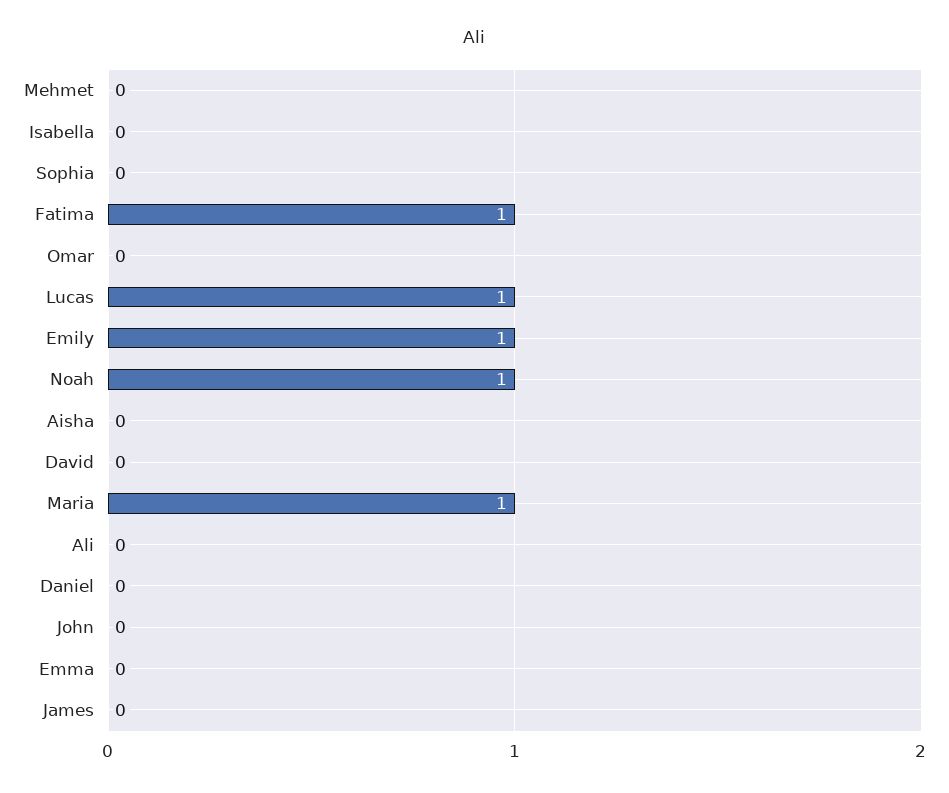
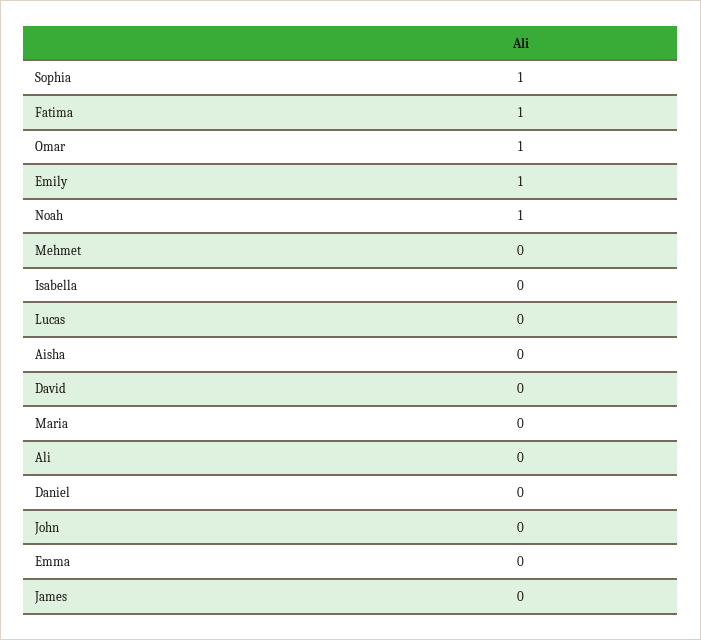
  {
    "Mehmet": 0,
    "Isabella": 0,
-   "Sophia": 0,
+   "Sophia": 1,
    "Fatima": 1,
-   "Omar": 0,
+   "Omar": 1,
-   "Lucas": 1,
+   "Lucas": 0,
    "Emily": 1,
    "Noah": 1,
    "Aisha": 0,
    "David": 0,
-   "Maria": 1,
+   "Maria": 0,
    "Ali": 0,
    "Daniel": 0,
    "John": 0,
    "Emma": 0,
    "James": 0
  }

